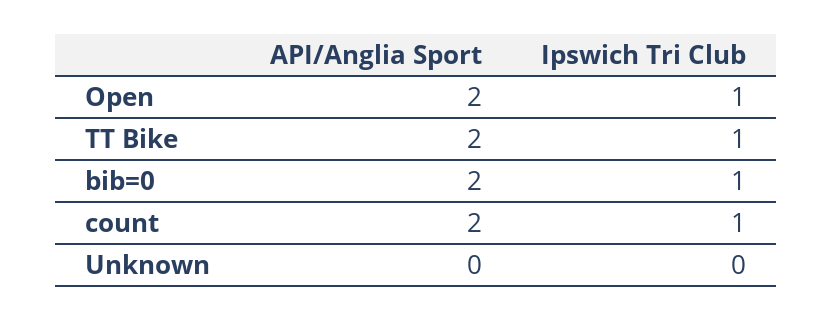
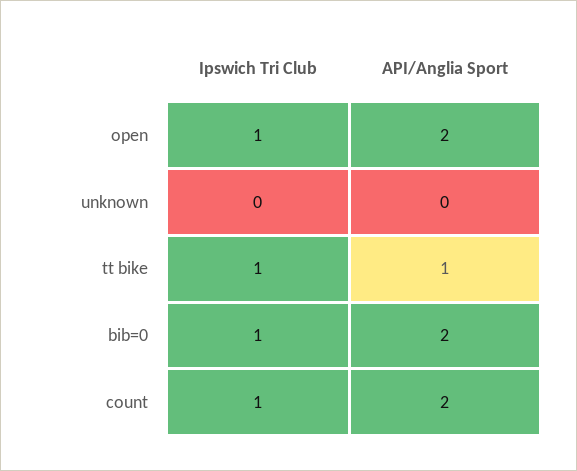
  {
    "API/Anglia Sport": {
      "Open": 2,
-     "TT Bike": 2,
+     "TT Bike": 1,
      "bib=0": 2,
      "count": 2,
      "Unknown": 0
    },
    "Ipswich Tri Club": {
      "Open": 1,
      "TT Bike": 1,
      "bib=0": 1,
      "count": 1,
      "Unknown": 0
    }
  }

